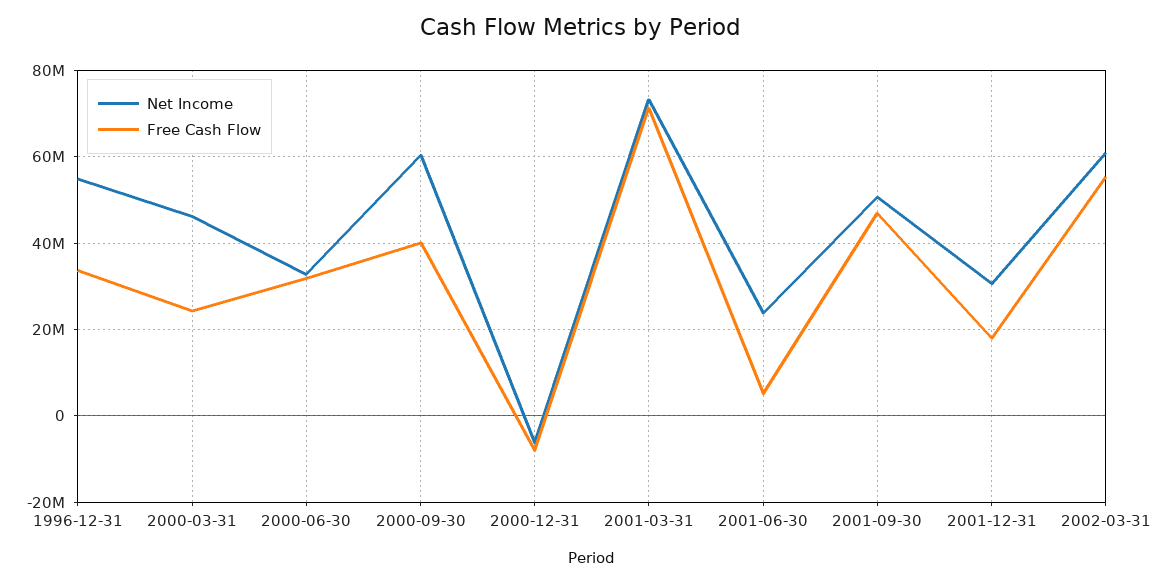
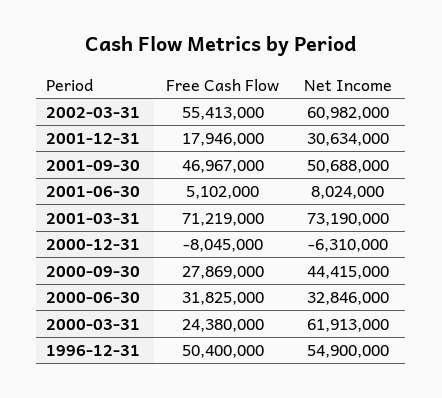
  {
    "Net Income": {
      "1996-12-31": 54900000,
-     "2000-03-31": 46000000,
+     "2000-03-31": 61913000,
      "2000-06-30": 32846000,
-     "2000-09-30": 60000000,
+     "2000-09-30": 44415000,
      "2000-12-31": -6310000,
      "2001-03-31": 73190000,
-     "2001-06-30": 24000000,
+     "2001-06-30": 8024000,
      "2001-09-30": 50688000,
      "2001-12-31": 30634000,
      "2002-03-31": 60982000
    },
    "Free Cash Flow": {
-     "1996-12-31": 34000000,
+     "1996-12-31": 50400000,
      "2000-03-31": 24380000,
      "2000-06-30": 31825000,
-     "2000-09-30": 40000000,
+     "2000-09-30": 27869000,
      "2000-12-31": -8045000,
      "2001-03-31": 71219000,
      "2001-06-30": 5102000,
      "2001-09-30": 46967000,
      "2001-12-31": 17946000,
      "2002-03-31": 55413000
    }
  }

